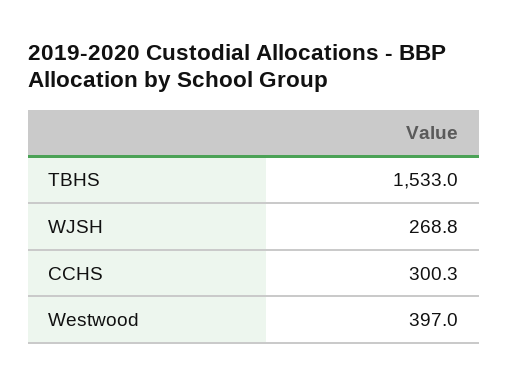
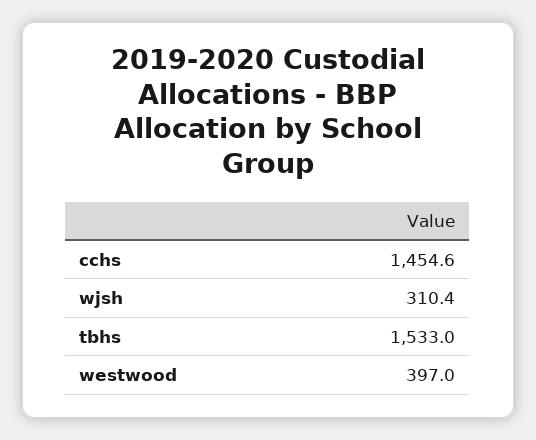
  {
    "TBHS": 1533,
-   "WJSH": 268.8,
+   "WJSH": 310.4,
-   "CCHS": 300.3,
+   "CCHS": 1454.6,
    "Westwood": 397
  }

